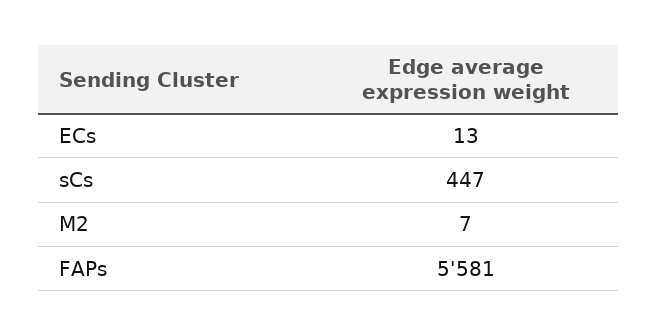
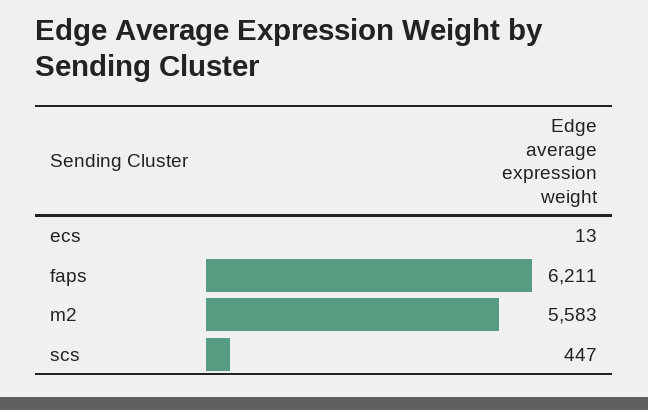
  {
    "ECs": 13,
    "sCs": 447,
-   "M2": 7,
+   "M2": 5583,
-   "FAPs": 5581
+   "FAPs": 6211
  }

